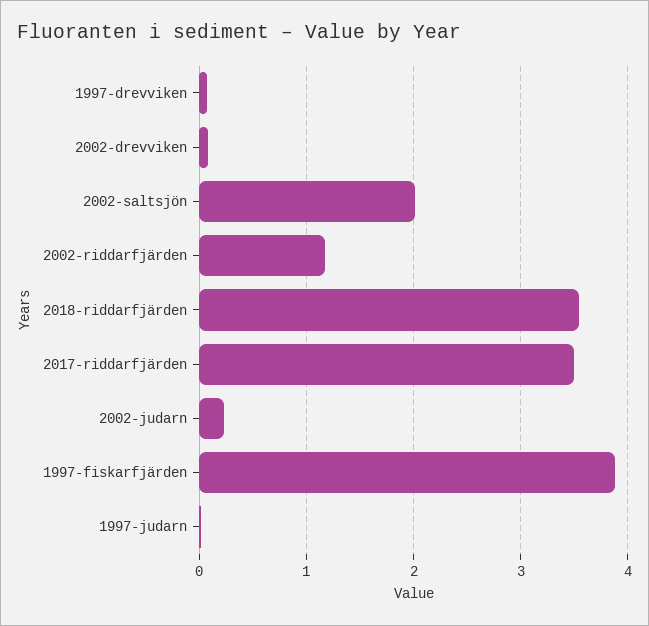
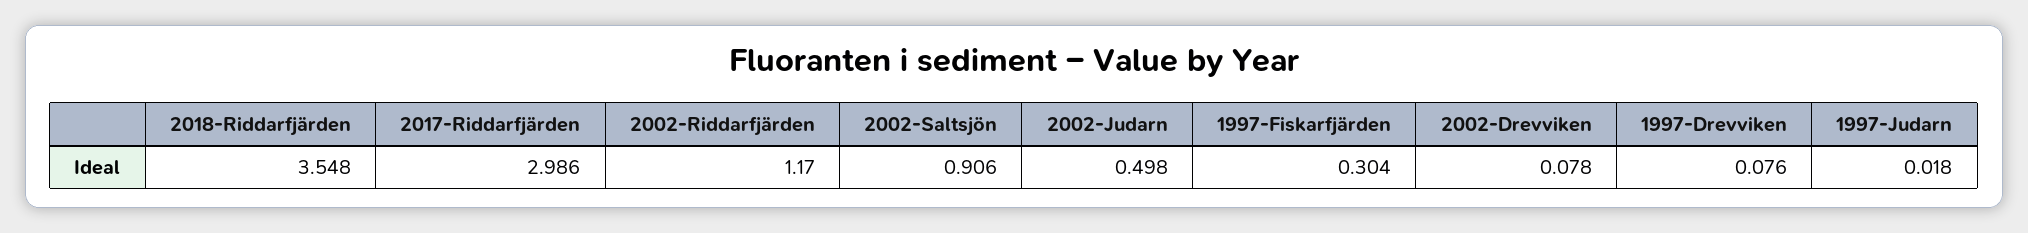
  {
    "1997-drevviken": 0.076,
    "2002-drevviken": 0.078,
-   "2002-saltsjön": 2,
+   "2002-saltsjön": 0.906,
    "2002-riddarfjärden": 1.17,
    "2018-riddarfjärden": 3.548,
-   "2017-riddarfjärden": 3.5,
+   "2017-riddarfjärden": 2.986,
-   "2002-judarn": 0.2,
+   "2002-judarn": 0.498,
-   "1997-fiskarfjärden": 3.9,
+   "1997-fiskarfjärden": 0.304,
    "1997-judarn": 0.018
  }

